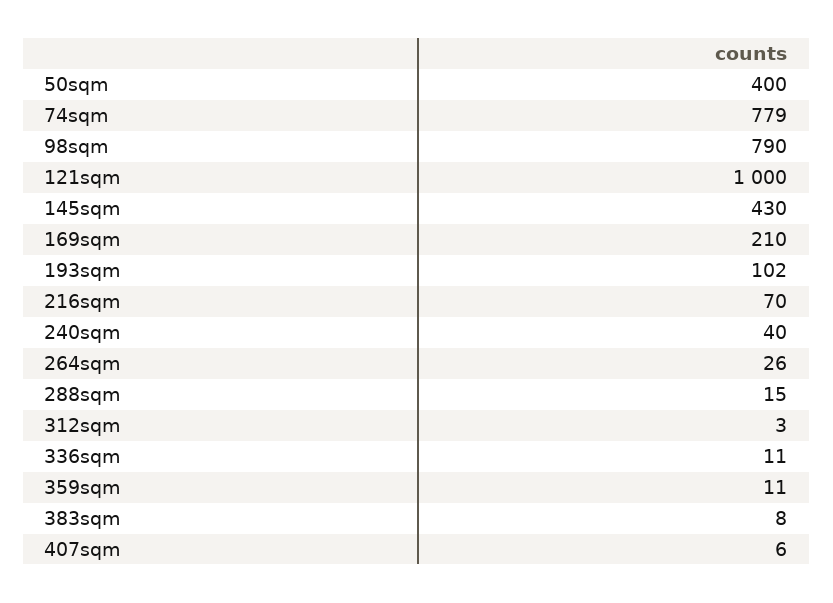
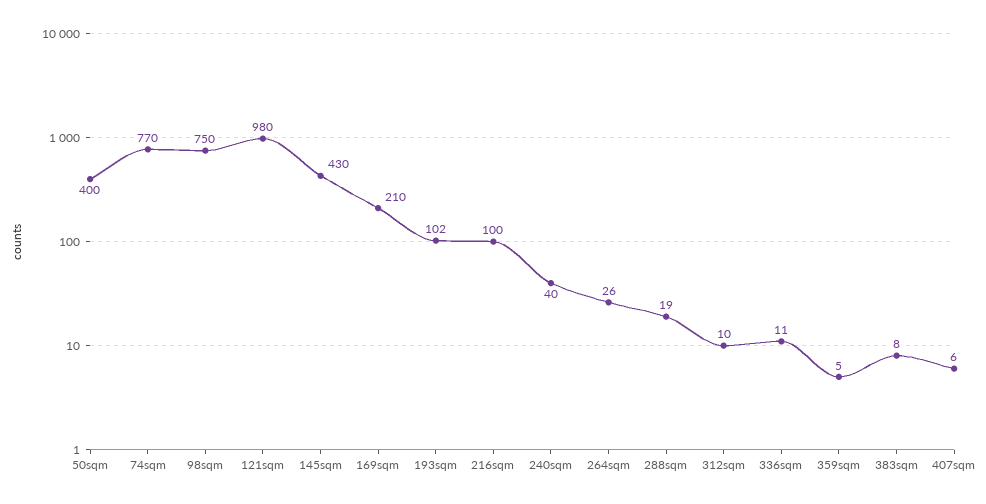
  {
    "50sqm": 400,
-   "74sqm": 779,
+   "74sqm": 770,
-   "98sqm": 790,
+   "98sqm": 750,
-   "121sqm": 1000,
+   "121sqm": 980,
    "145sqm": 430,
    "169sqm": 210,
    "193sqm": 102,
-   "216sqm": 70,
+   "216sqm": 100,
    "240sqm": 40,
    "264sqm": 26,
-   "288sqm": 15,
+   "288sqm": 19,
-   "312sqm": 3,
+   "312sqm": 10,
    "336sqm": 11,
-   "359sqm": 11,
+   "359sqm": 5,
    "383sqm": 8,
    "407sqm": 6
  }

